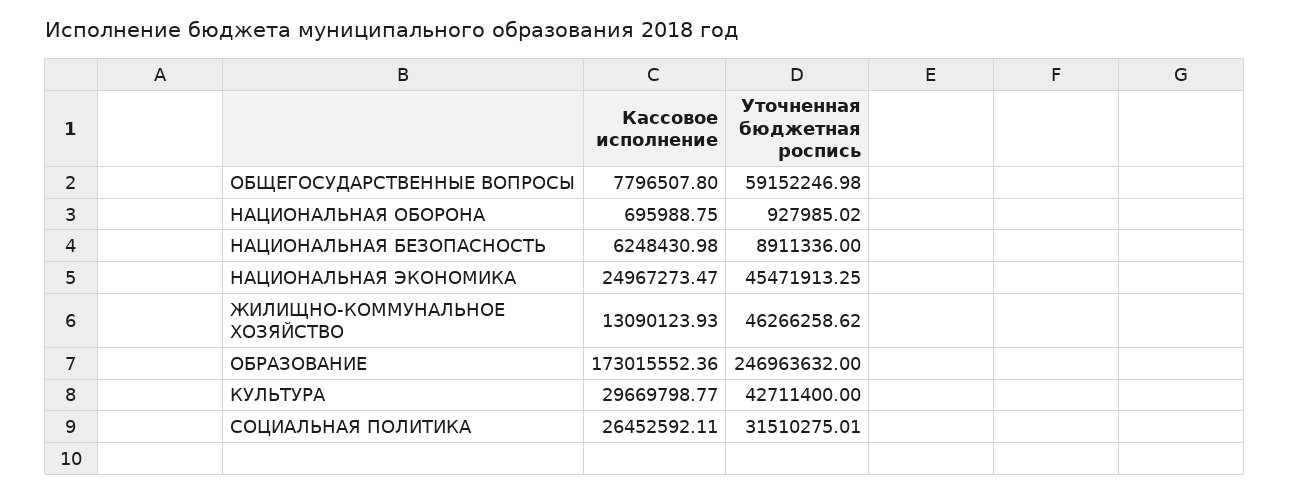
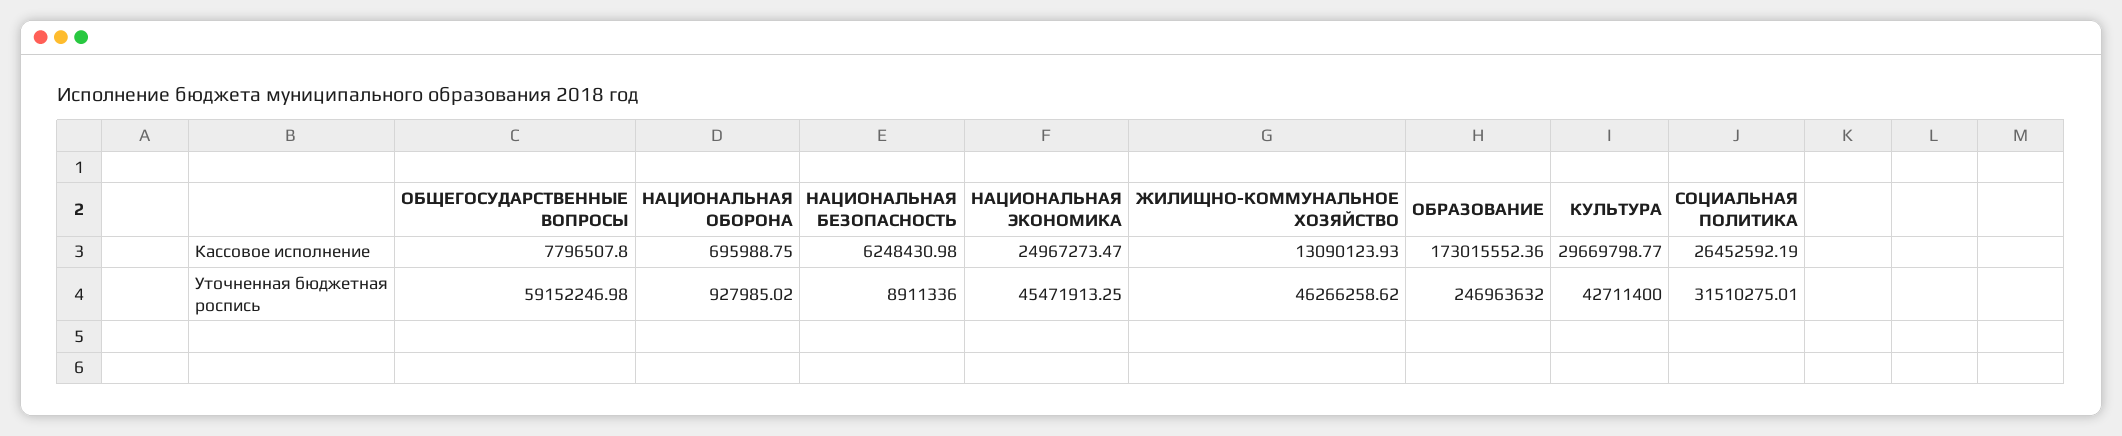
  {
    "Кассовое исполнение": {
      "ОБЩЕГОСУДАРСТВЕННЫЕ ВОПРОСЫ": 7796507.8,
      "НАЦИОНАЛЬНАЯ ОБОРОНА": 695988.75,
      "НАЦИОНАЛЬНАЯ БЕЗОПАСНОСТЬ": 6248430.98,
      "НАЦИОНАЛЬНАЯ ЭКОНОМИКА": 24967273.47,
      "ЖИЛИЩНО-КОММУНАЛЬНОЕ ХОЗЯЙСТВО": 13090123.93,
      "ОБРАЗОВАНИЕ": 173015552.36,
      "КУЛЬТУРА": 29669798.77,
-     "СОЦИАЛЬНАЯ ПОЛИТИКА": 26452592.11
+     "СОЦИАЛЬНАЯ ПОЛИТИКА": 26452592.19
    },
    "Уточненная бюджетная роспись": {
      "ОБЩЕГОСУДАРСТВЕННЫЕ ВОПРОСЫ": 59152246.98,
      "НАЦИОНАЛЬНАЯ ОБОРОНА": 927985.02,
      "НАЦИОНАЛЬНАЯ БЕЗОПАСНОСТЬ": 8911336,
      "НАЦИОНАЛЬНАЯ ЭКОНОМИКА": 45471913.25,
      "ЖИЛИЩНО-КОММУНАЛЬНОЕ ХОЗЯЙСТВО": 46266258.62,
      "ОБРАЗОВАНИЕ": 246963632,
      "КУЛЬТУРА": 42711400,
      "СОЦИАЛЬНАЯ ПОЛИТИКА": 31510275.01
    }
  }

